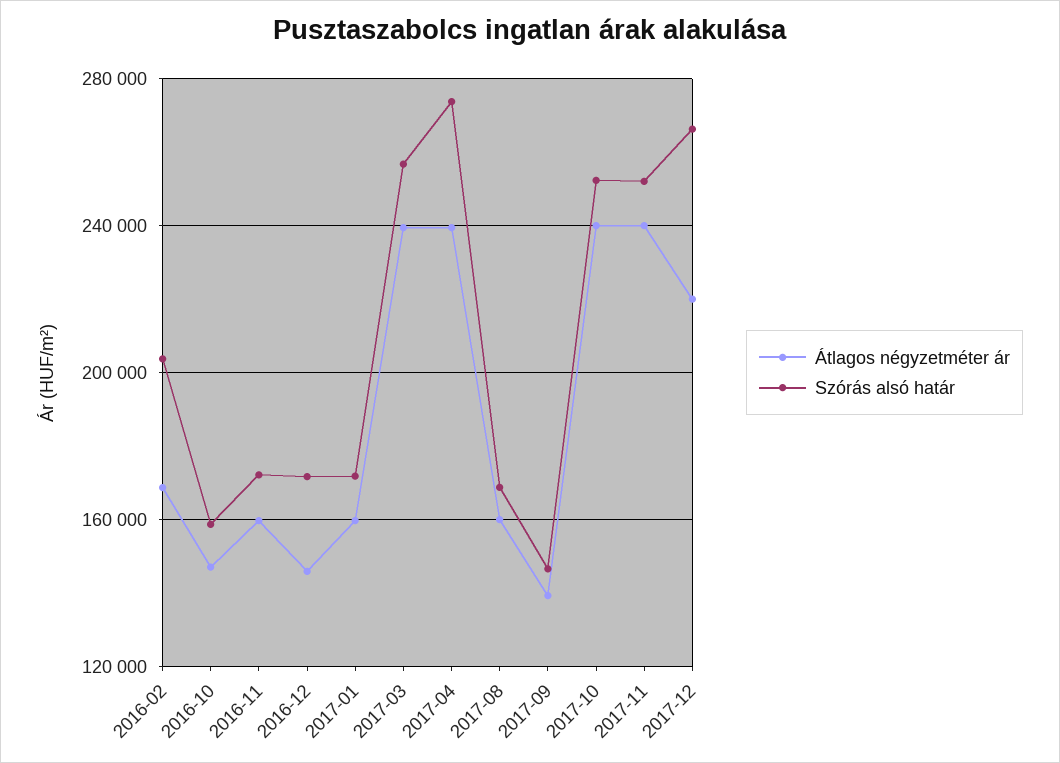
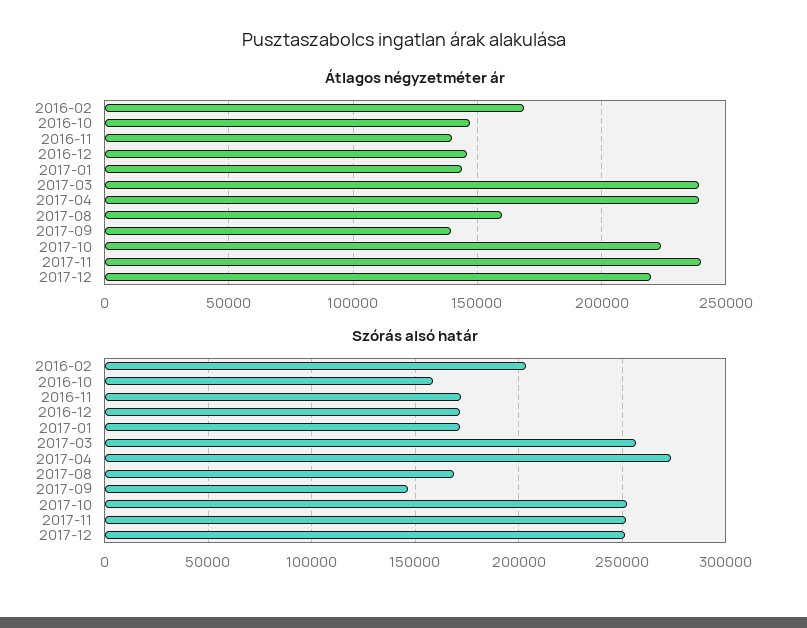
  {
    "Átlagos négyzetméter ár": {
      "2016-02": 170000,
      "2016-10": 145000,
-     "2016-11": 160000,
+     "2016-11": 140000,
      "2016-12": 145000,
-     "2017-01": 160000,
+     "2017-01": 145000,
      "2017-03": 240000,
      "2017-04": 240000,
      "2017-08": 160000,
      "2017-09": 140000,
-     "2017-10": 240000,
+     "2017-10": 225000,
      "2017-11": 240000,
      "2017-12": 220000
    },
    "Szórás alsó határ": {
      "2016-02": 205000,
      "2016-10": 160000,
      "2016-11": 170000,
      "2016-12": 170000,
      "2017-01": 170000,
      "2017-03": 255000,
      "2017-04": 275000,
      "2017-08": 170000,
      "2017-09": 145000,
      "2017-10": 250000,
      "2017-11": 250000,
-     "2017-12": 265000
+     "2017-12": 250000
    }
  }

